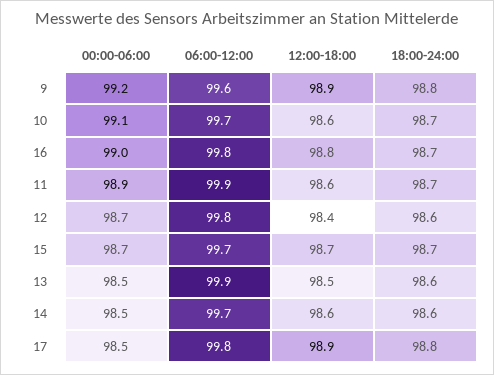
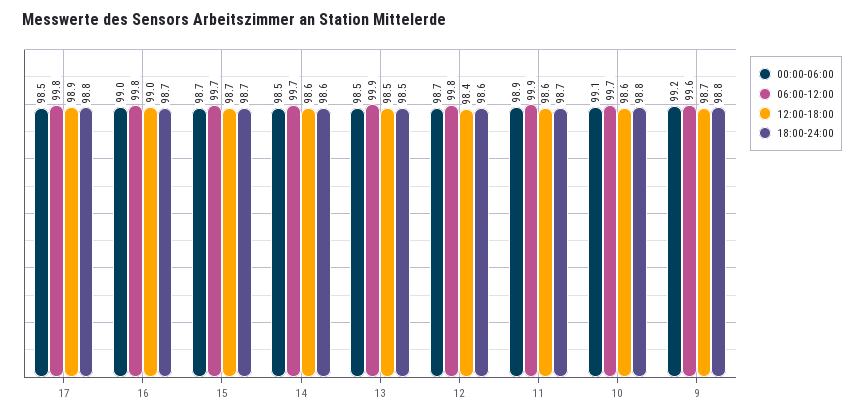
  {
    "00:00-06:00": {
      "9": 99.2,
      "10": 99.1,
      "16": 99,
      "11": 98.9,
      "12": 98.7,
      "15": 98.7,
      "13": 98.5,
      "14": 98.5,
      "17": 98.5
    },
    "06:00-12:00": {
      "9": 99.6,
      "10": 99.7,
      "16": 99.8,
      "11": 99.9,
      "12": 99.8,
      "15": 99.7,
      "13": 99.9,
      "14": 99.7,
      "17": 99.8
    },
    "12:00-18:00": {
-     "9": 98.9,
+     "9": 98.7,
      "10": 98.6,
-     "16": 98.8,
+     "16": 99,
      "11": 98.6,
      "12": 98.4,
      "15": 98.7,
      "13": 98.5,
      "14": 98.6,
      "17": 98.9
    },
    "18:00-24:00": {
      "9": 98.8,
-     "10": 98.7,
+     "10": 98.8,
      "16": 98.7,
      "11": 98.7,
      "12": 98.6,
      "15": 98.7,
-     "13": 98.6,
+     "13": 98.5,
      "14": 98.6,
      "17": 98.8
    }
  }

